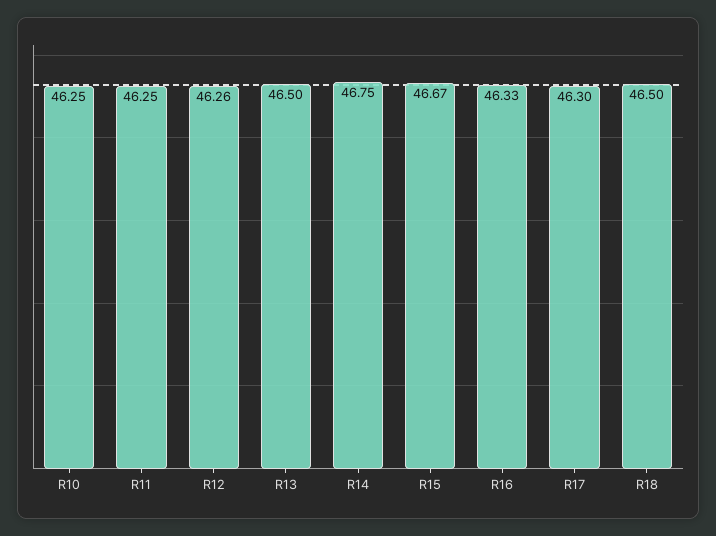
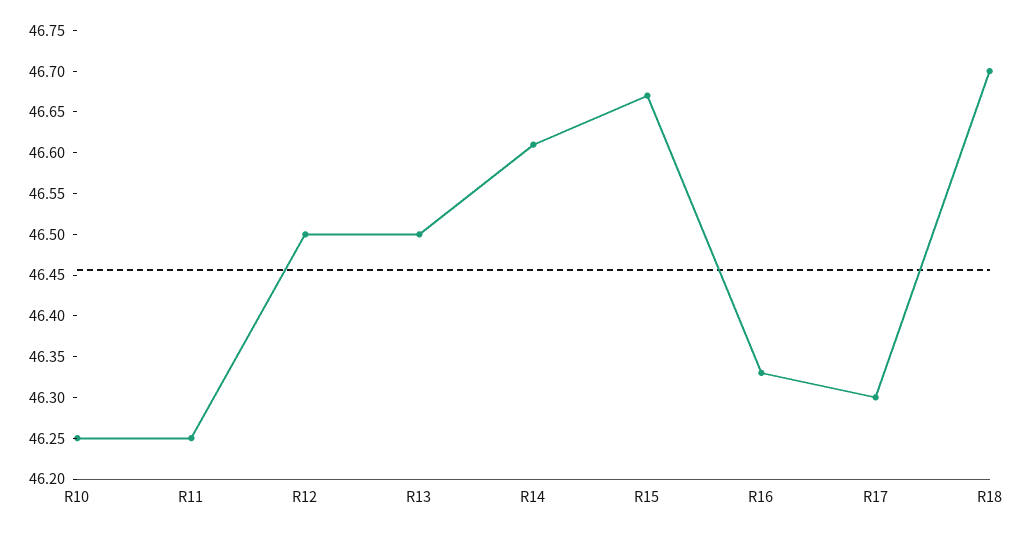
  {
    "R10": 46.25,
    "R11": 46.25,
-   "R12": 46.26,
+   "R12": 46.5,
    "R13": 46.5,
-   "R14": 46.75,
+   "R14": 46.61,
    "R15": 46.67,
    "R16": 46.33,
    "R17": 46.3,
-   "R18": 46.5
+   "R18": 46.7
  }

